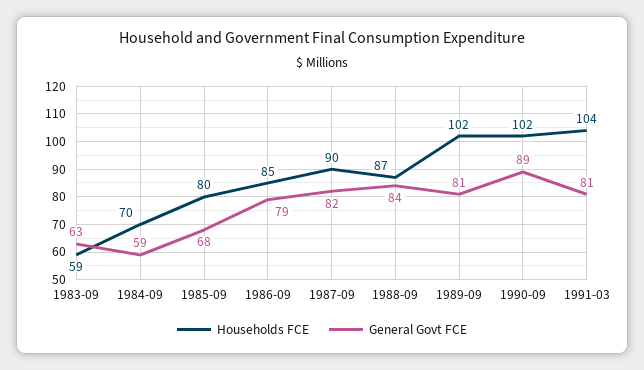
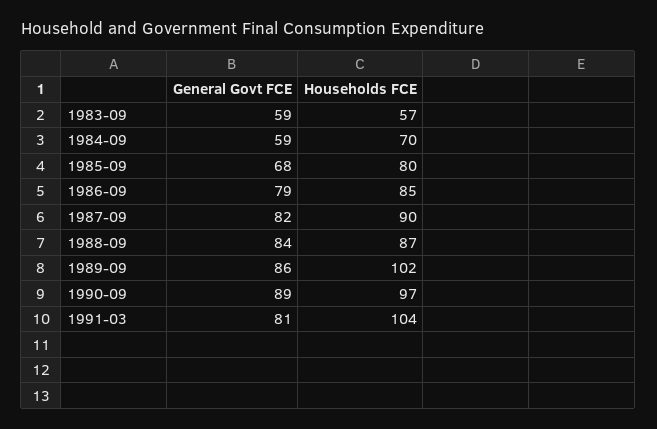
  {
    "Households FCE": {
-     "1983-09": 59,
+     "1983-09": 57,
      "1984-09": 70,
      "1985-09": 80,
      "1986-09": 85,
      "1987-09": 90,
      "1988-09": 87,
      "1989-09": 102,
-     "1990-09": 102,
+     "1990-09": 97,
      "1991-03": 104
    },
    "General Govt FCE": {
-     "1983-09": 63,
+     "1983-09": 59,
      "1984-09": 59,
      "1985-09": 68,
      "1986-09": 79,
      "1987-09": 82,
      "1988-09": 84,
-     "1989-09": 81,
+     "1989-09": 86,
      "1990-09": 89,
      "1991-03": 81
    }
  }

